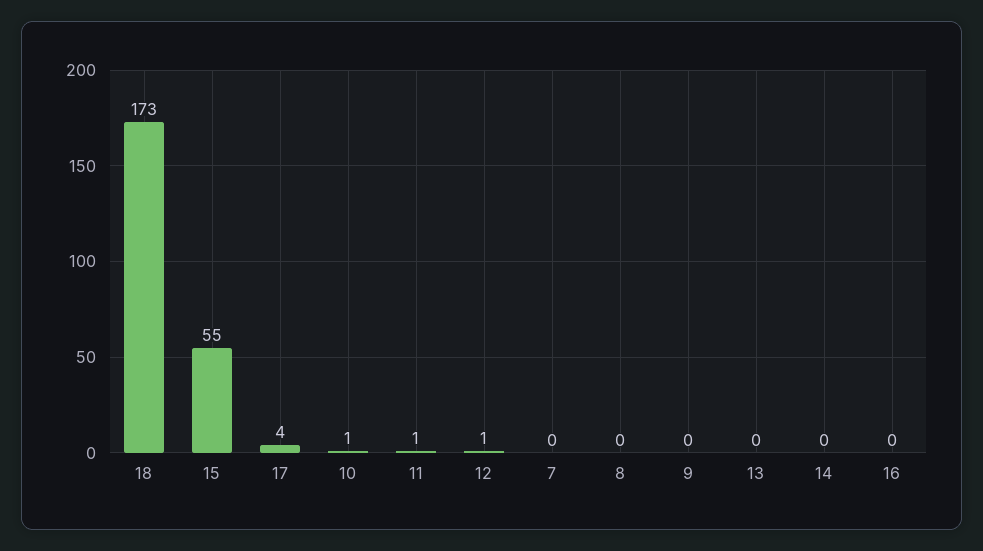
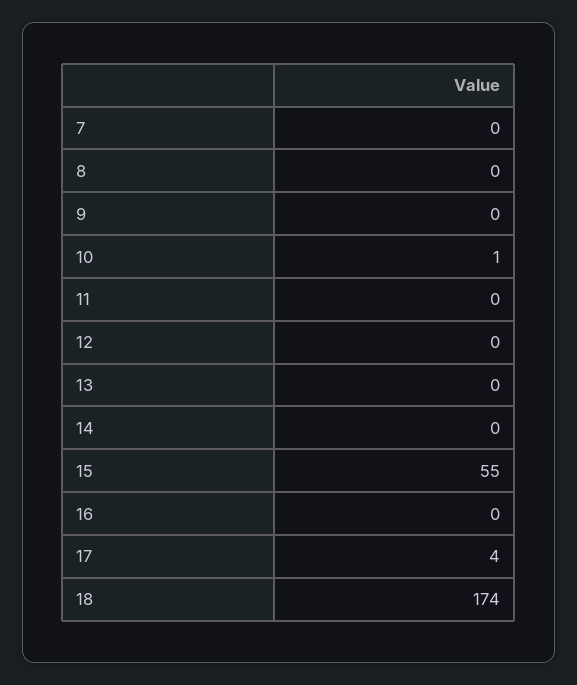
  {
-   "18": 173,
+   "18": 174,
    "15": 55,
    "17": 4,
    "10": 1,
-   "11": 1,
+   "11": 0,
-   "12": 1,
+   "12": 0,
    "7": 0,
    "8": 0,
    "9": 0,
    "13": 0,
    "14": 0,
    "16": 0
  }

